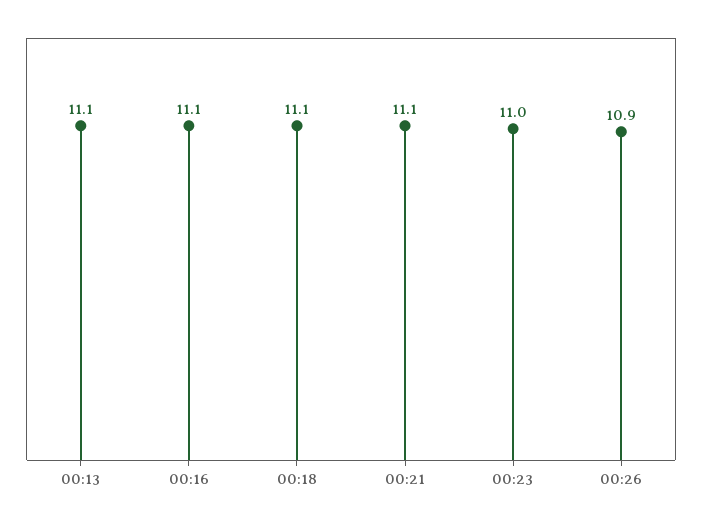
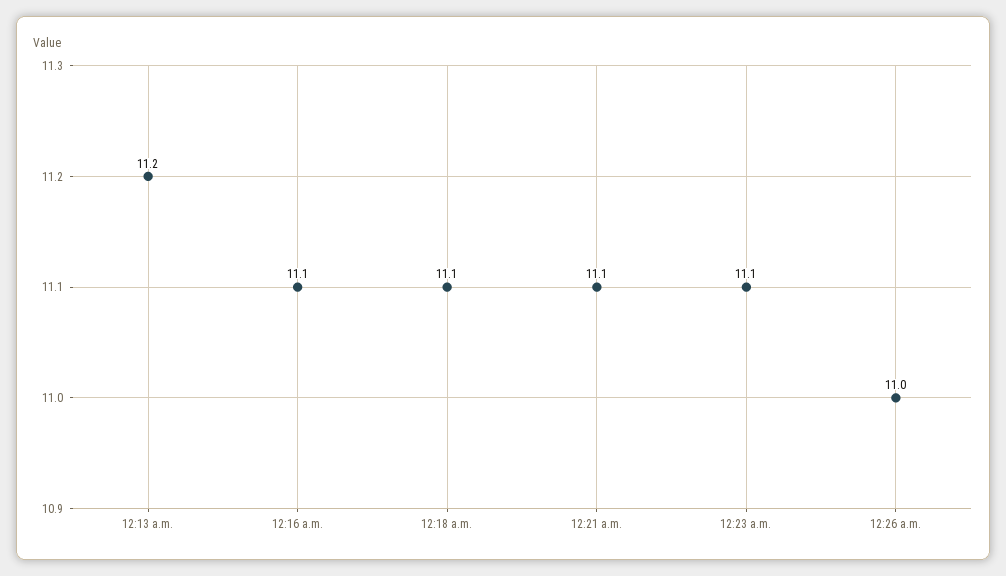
  {
-   "00:13": 11.1,
+   "00:13": 11.2,
    "00:16": 11.1,
    "00:18": 11.1,
    "00:21": 11.1,
-   "00:23": 11,
+   "00:23": 11.1,
-   "00:26": 10.9
+   "00:26": 11
  }

